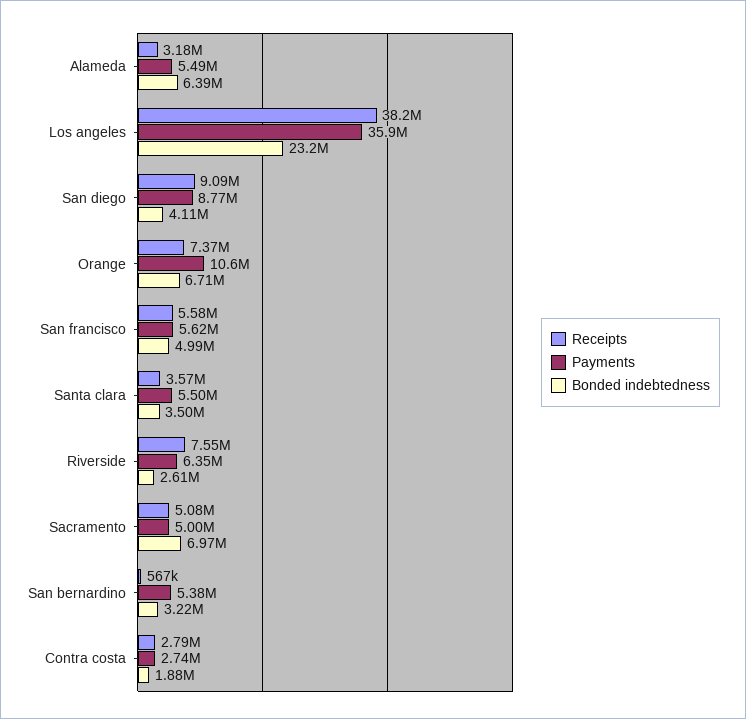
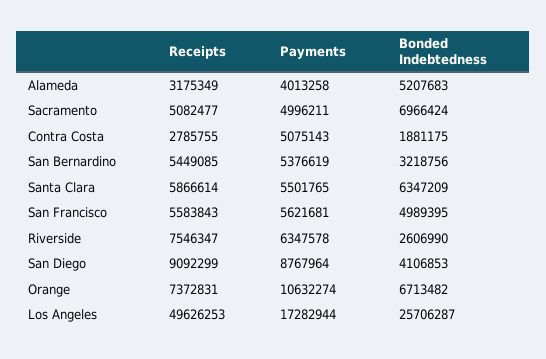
  {
    "Receipts": {
      "Alameda": 3175349,
-     "Los angeles": 38200000,
+     "Los angeles": 49626253,
      "San diego": 9092299,
      "Orange": 7372831,
      "San francisco": 5583843,
-     "Santa clara": 3570000,
+     "Santa clara": 5866614,
      "Riverside": 7546347,
      "Sacramento": 5082477,
-     "San bernardino": 567000,
+     "San bernardino": 5449085,
      "Contra costa": 2785755
    },
    "Payments": {
-     "Alameda": 5490000,
+     "Alameda": 4013258,
-     "Los angeles": 35900000,
+     "Los angeles": 17282944,
      "San diego": 8767964,
      "Orange": 10632274,
      "San francisco": 5621681,
      "Santa clara": 5501765,
      "Riverside": 6347578,
      "Sacramento": 4996211,
      "San bernardino": 5376619,
-     "Contra costa": 2740000
+     "Contra costa": 5075143
    },
    "Bonded indebtedness": {
-     "Alameda": 6390000,
+     "Alameda": 5207683,
-     "Los angeles": 23200000,
+     "Los angeles": 25706287,
      "San diego": 4106853,
      "Orange": 6713482,
      "San francisco": 4989395,
-     "Santa clara": 3500000,
+     "Santa clara": 6347209,
      "Riverside": 2606990,
      "Sacramento": 6966424,
      "San bernardino": 3218756,
      "Contra costa": 1881175
    }
  }

